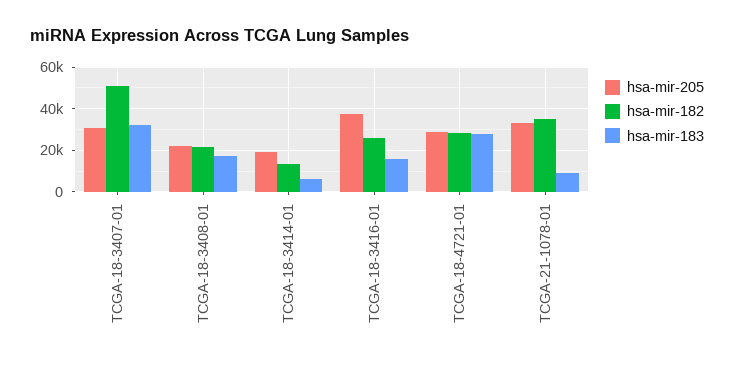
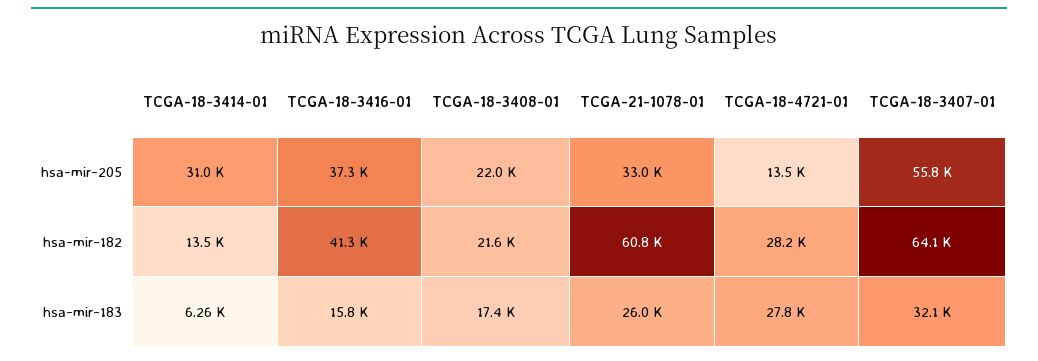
  {
    "hsa-mir-205": {
-     "TCGA-18-3407-01": 30000,
+     "TCGA-18-3407-01": 55800,
      "TCGA-18-3408-01": 22000,
-     "TCGA-18-3414-01": 20000,
+     "TCGA-18-3414-01": 31000,
      "TCGA-18-3416-01": 37300,
-     "TCGA-18-4721-01": 30000,
+     "TCGA-18-4721-01": 13500,
      "TCGA-21-1078-01": 33000
    },
    "hsa-mir-182": {
-     "TCGA-18-3407-01": 50000,
+     "TCGA-18-3407-01": 64100,
      "TCGA-18-3408-01": 21600,
      "TCGA-18-3414-01": 13500,
-     "TCGA-18-3416-01": 25000,
+     "TCGA-18-3416-01": 41300,
      "TCGA-18-4721-01": 28200,
-     "TCGA-21-1078-01": 35000
+     "TCGA-21-1078-01": 60800
    },
    "hsa-mir-183": {
      "TCGA-18-3407-01": 32100,
      "TCGA-18-3408-01": 17400,
      "TCGA-18-3414-01": 6260,
      "TCGA-18-3416-01": 15800,
      "TCGA-18-4721-01": 27800,
-     "TCGA-21-1078-01": 10000
+     "TCGA-21-1078-01": 26000
    }
  }

